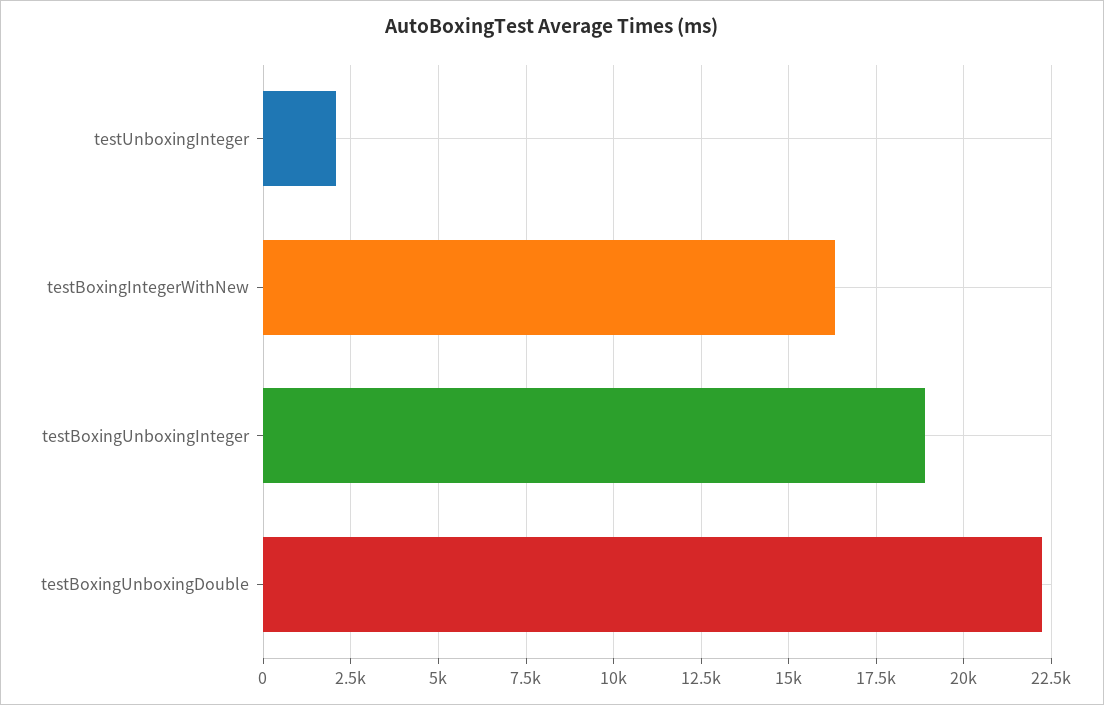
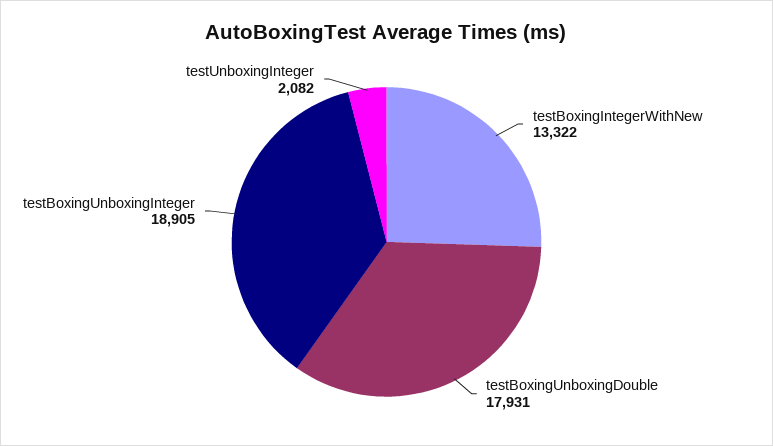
  {
    "testUnboxingInteger": 2082,
-   "testBoxingIntegerWithNew": 16250,
+   "testBoxingIntegerWithNew": 13322,
    "testBoxingUnboxingInteger": 18905,
-   "testBoxingUnboxingDouble": 22250
+   "testBoxingUnboxingDouble": 17931
  }

